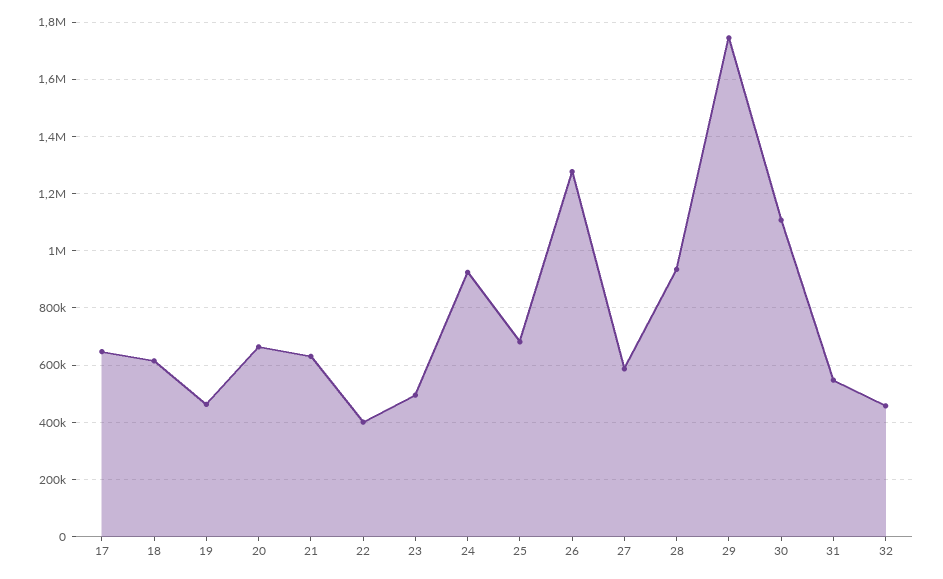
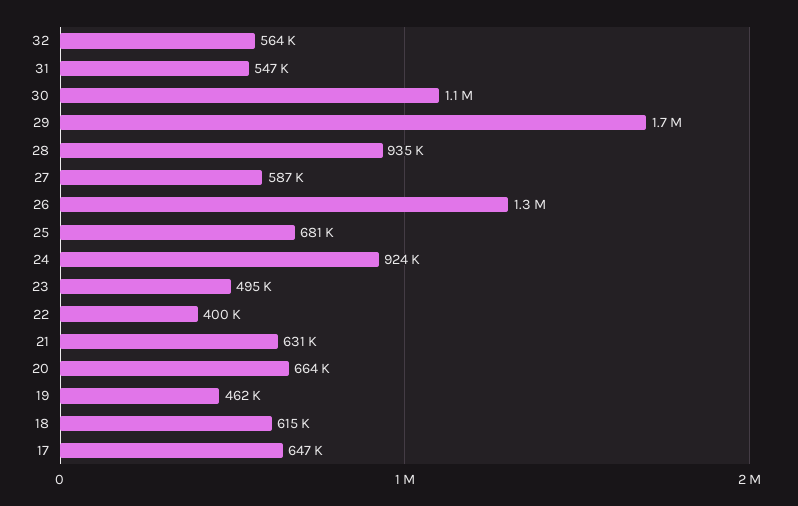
  {
    "17": 647000,
    "18": 615000,
    "19": 462000,
    "20": 664000,
    "21": 631000,
    "22": 400000,
    "23": 495000,
    "24": 924000,
    "25": 681000,
    "26": 1300000,
    "27": 587000,
    "28": 935000,
    "29": 1700000,
    "30": 1100000,
    "31": 547000,
-   "32": 450000
+   "32": 564000
  }

